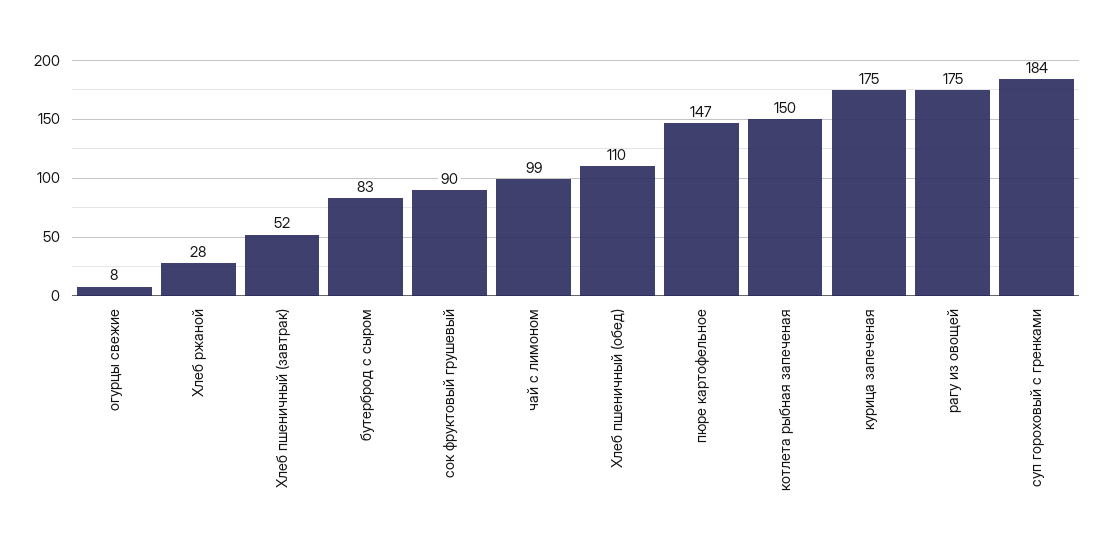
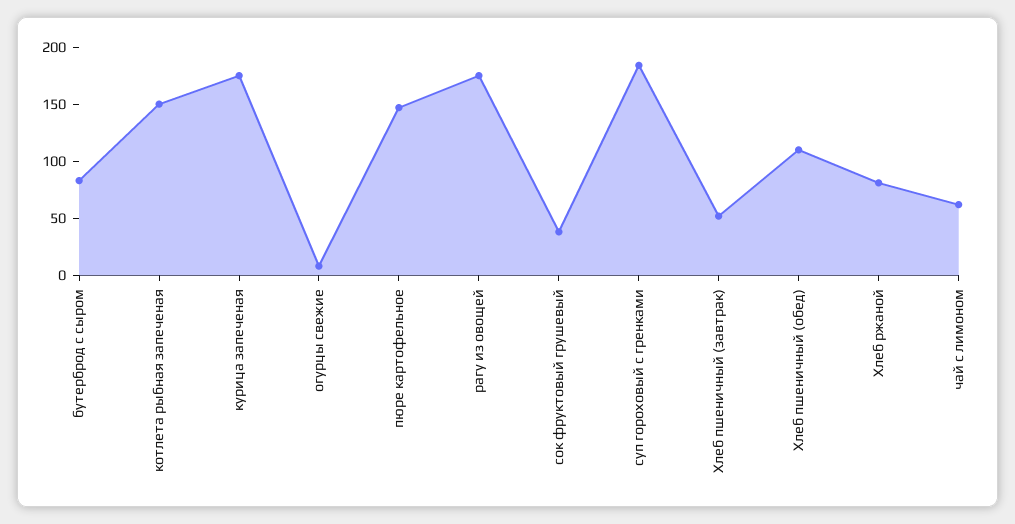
  {
    "огурцы свежие": 8,
-   "Хлеб ржаной": 28,
+   "Хлеб ржаной": 80,
    "Хлеб пшеничный (завтрак)": 52,
    "бутерброд с сыром": 83,
-   "сок фруктовый грушевый": 90,
+   "сок фруктовый грушевый": 40,
-   "чай с лимоном": 99,
+   "чай с лимоном": 60,
    "Хлеб пшеничный (обед)": 110,
    "пюре картофельное": 147,
    "котлета рыбная запеченая": 150,
    "курица запеченая": 175,
    "рагу из овощей": 175,
    "суп гороховый с гренками": 184
  }

